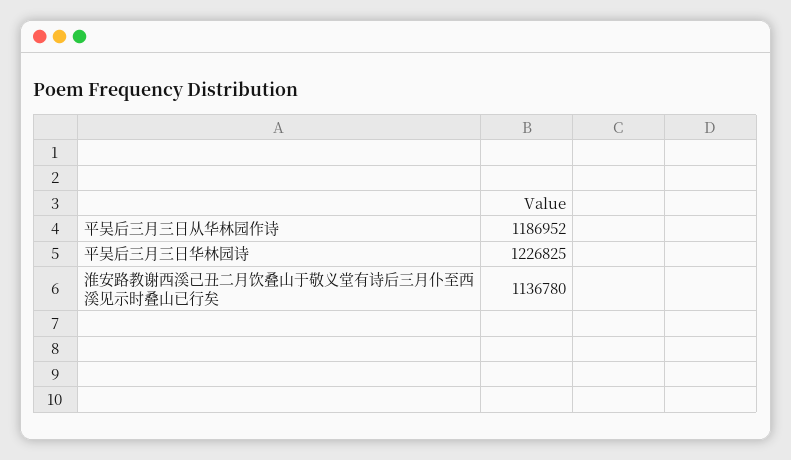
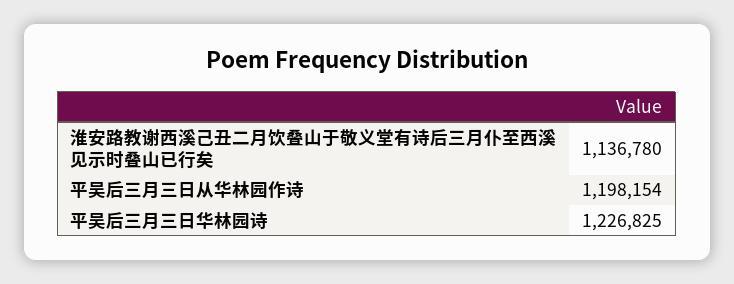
  {
-   "平吴后三月三日从华林园作诗": 1186952,
+   "平吴后三月三日从华林园作诗": 1198154,
    "平吴后三月三日华林园诗": 1226825,
    "淮安路教谢西溪己丑二月饮叠山于敬义堂有诗后三月仆至西溪见示时叠山已行矣": 1136780
  }

